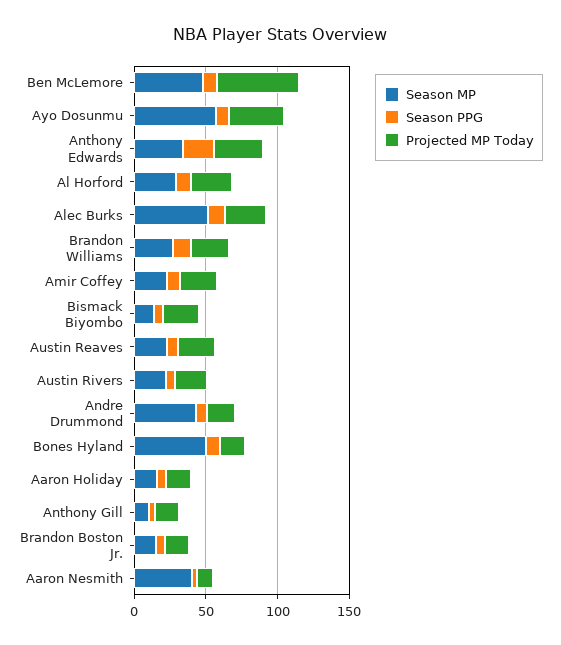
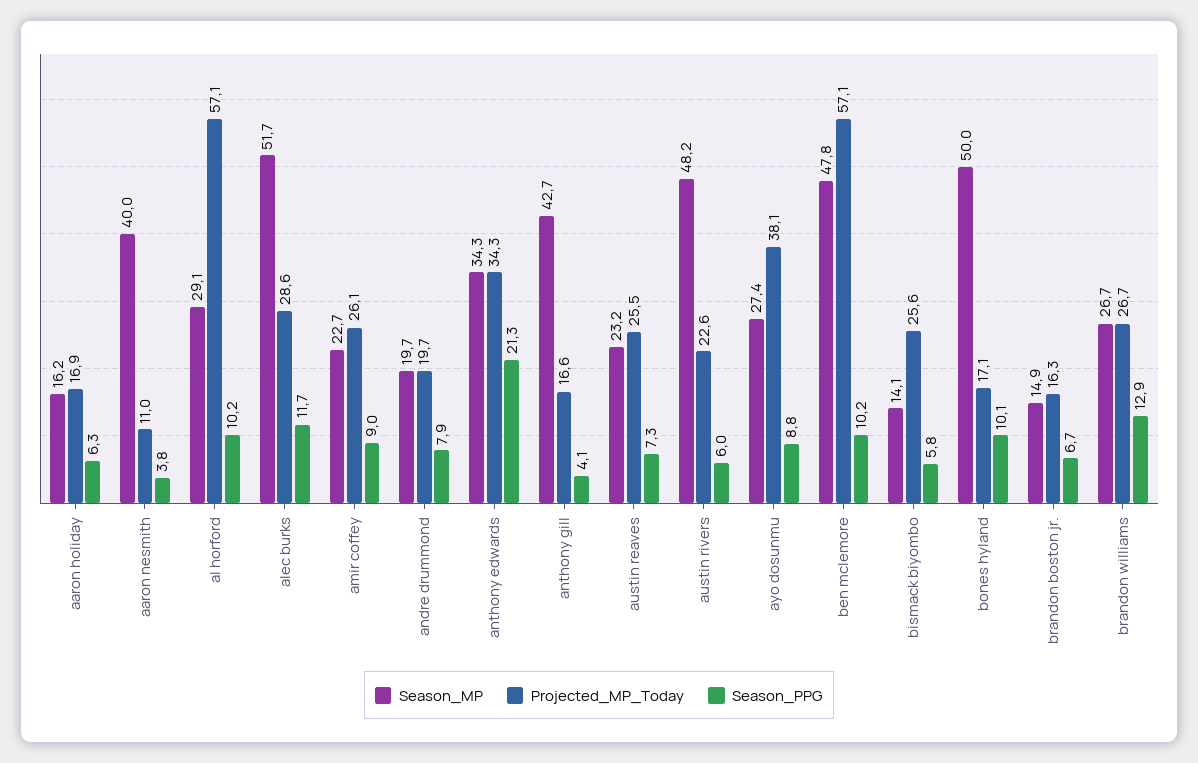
  {
    "Season MP": {
      "Ben McLemore": 47.8,
-     "Ayo Dosunmu": 60,
+     "Ayo Dosunmu": 27.4,
      "Anthony Edwards": 34.3,
      "Al Horford": 29.1,
      "Alec Burks": 51.7,
      "Brandon Williams": 26.7,
      "Amir Coffey": 22.7,
      "Bismack Biyombo": 14.1,
      "Austin Reaves": 23.2,
-     "Austin Rivers": 20,
+     "Austin Rivers": 48.2,
-     "Andre Drummond": 40,
+     "Andre Drummond": 19.7,
      "Bones Hyland": 50,
      "Aaron Holiday": 16.2,
-     "Anthony Gill": 10,
+     "Anthony Gill": 42.7,
      "Brandon Boston Jr.": 14.9,
      "Aaron Nesmith": 40
    },
    "Season PPG": {
      "Ben McLemore": 10.2,
      "Ayo Dosunmu": 8.8,
      "Anthony Edwards": 21.3,
      "Al Horford": 10.2,
      "Alec Burks": 11.7,
      "Brandon Williams": 12.9,
      "Amir Coffey": 9,
      "Bismack Biyombo": 5.8,
      "Austin Reaves": 7.3,
      "Austin Rivers": 6,
      "Andre Drummond": 7.9,
      "Bones Hyland": 10.1,
      "Aaron Holiday": 6.3,
      "Anthony Gill": 4.1,
      "Brandon Boston Jr.": 6.7,
      "Aaron Nesmith": 3.8
    },
    "Projected MP Today": {
      "Ben McLemore": 57.1,
      "Ayo Dosunmu": 38.1,
      "Anthony Edwards": 34.3,
-     "Al Horford": 30,
+     "Al Horford": 57.1,
      "Alec Burks": 28.6,
      "Brandon Williams": 26.7,
      "Amir Coffey": 26.1,
      "Bismack Biyombo": 25.6,
      "Austin Reaves": 25.5,
      "Austin Rivers": 22.6,
      "Andre Drummond": 19.7,
      "Bones Hyland": 17.1,
      "Aaron Holiday": 16.9,
      "Anthony Gill": 16.6,
      "Brandon Boston Jr.": 16.3,
      "Aaron Nesmith": 11
    }
  }

